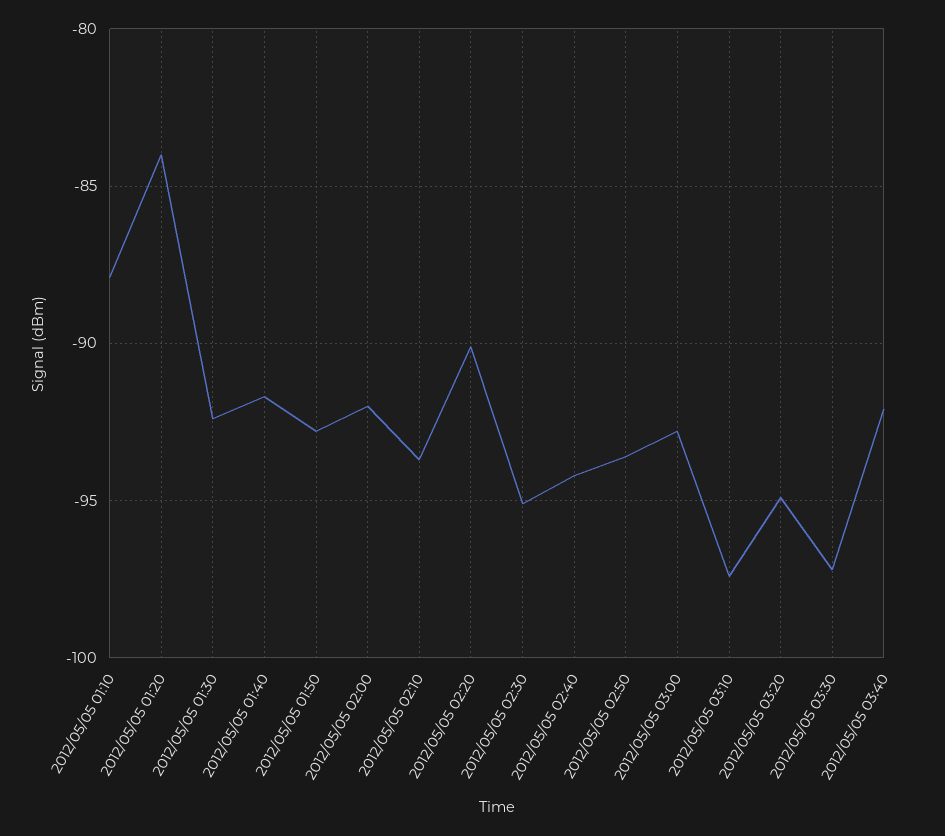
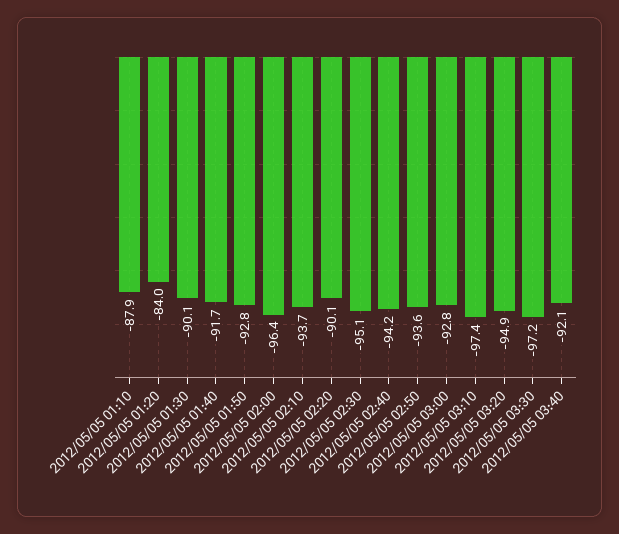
  {
    "2012/05/05 01:10": -87.9,
    "2012/05/05 01:20": -84,
-   "2012/05/05 01:30": -92.5,
+   "2012/05/05 01:30": -90.1,
    "2012/05/05 01:40": -91.7,
    "2012/05/05 01:50": -92.8,
-   "2012/05/05 02:00": -92,
+   "2012/05/05 02:00": -96.4,
    "2012/05/05 02:10": -93.7,
    "2012/05/05 02:20": -90.1,
    "2012/05/05 02:30": -95.1,
    "2012/05/05 02:40": -94.2,
    "2012/05/05 02:50": -93.6,
    "2012/05/05 03:00": -92.8,
    "2012/05/05 03:10": -97.4,
    "2012/05/05 03:20": -94.9,
    "2012/05/05 03:30": -97.2,
    "2012/05/05 03:40": -92.1
  }

